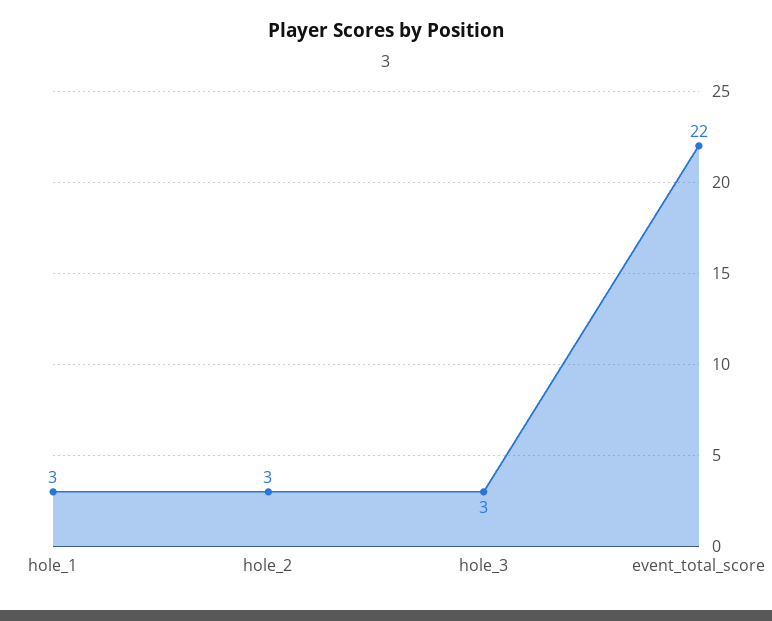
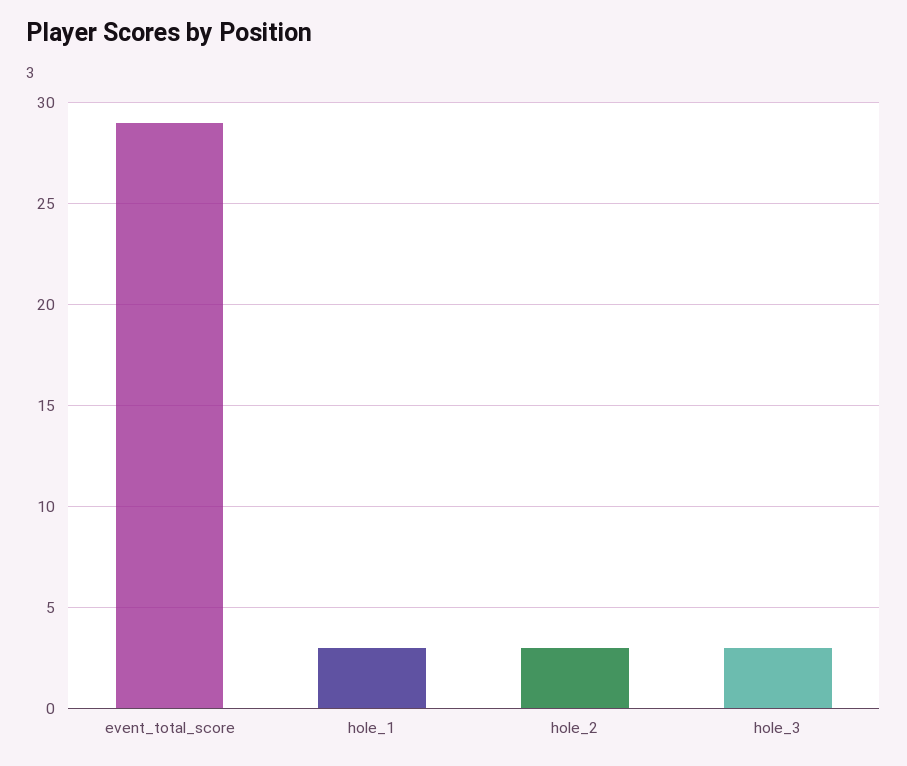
  {
    "hole_1": 3,
    "hole_2": 3,
    "hole_3": 3,
-   "event_total_score": 22
+   "event_total_score": 29
  }

